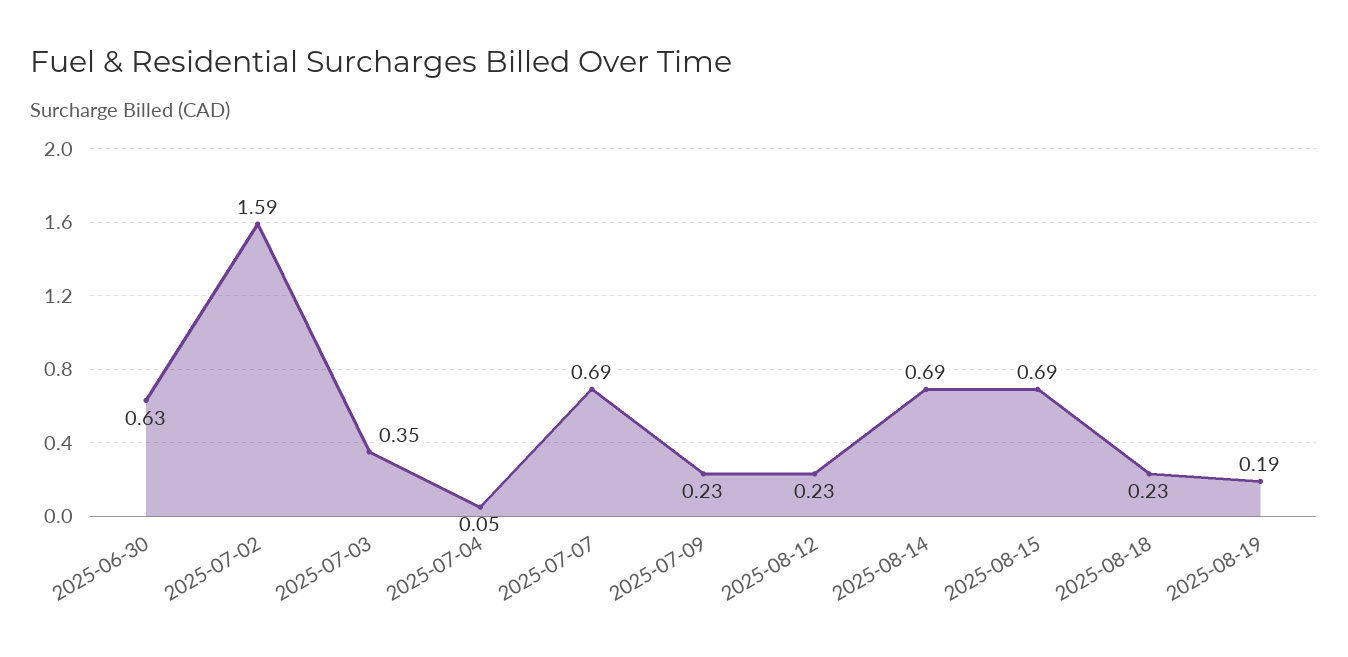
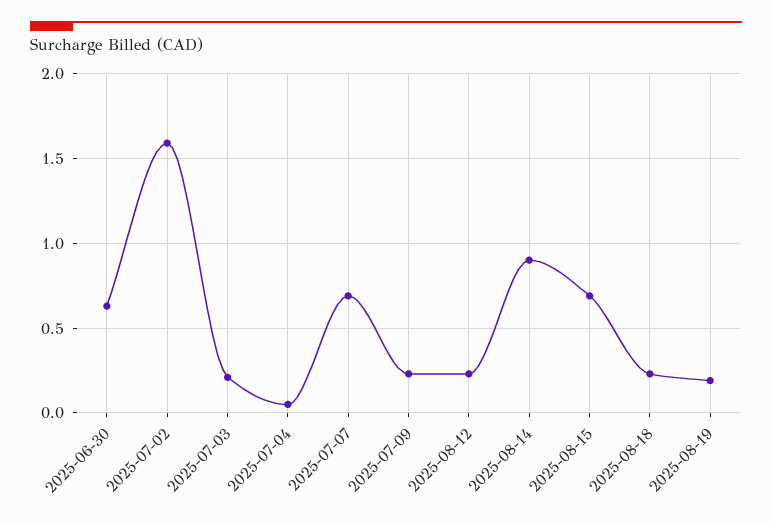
  {
    "2025-06-30": 0.63,
    "2025-07-02": 1.59,
-   "2025-07-03": 0.35,
+   "2025-07-03": 0.2,
    "2025-07-04": 0.05,
    "2025-07-07": 0.69,
    "2025-07-09": 0.23,
    "2025-08-12": 0.23,
-   "2025-08-14": 0.69,
+   "2025-08-14": 0.9,
    "2025-08-15": 0.69,
    "2025-08-18": 0.23,
    "2025-08-19": 0.19
  }

